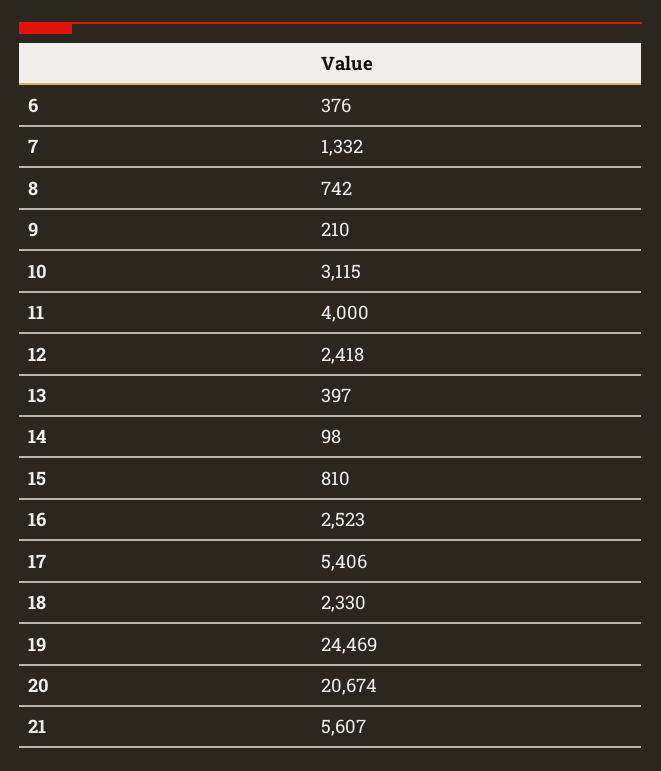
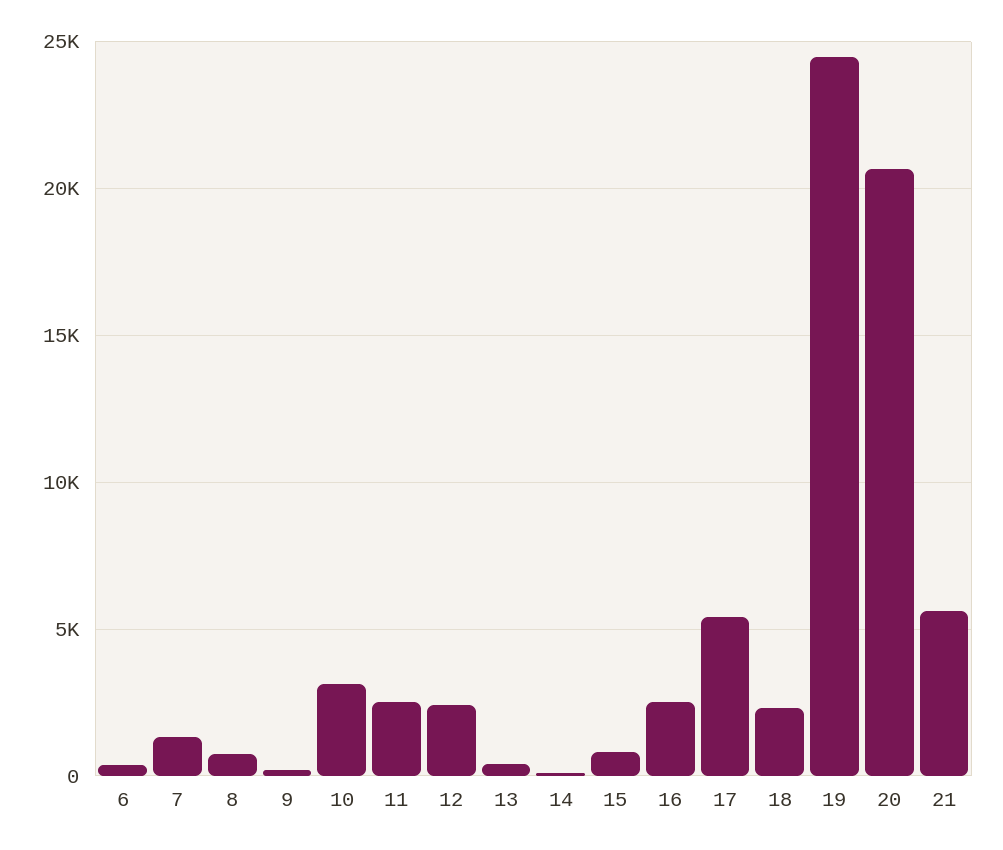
  {
    "6": 376,
    "7": 1332,
    "8": 742,
    "9": 210,
    "10": 3115,
-   "11": 4000,
+   "11": 2500,
    "12": 2418,
    "13": 397,
    "14": 98,
    "15": 810,
    "16": 2523,
    "17": 5406,
    "18": 2330,
    "19": 24469,
    "20": 20674,
    "21": 5607
  }

